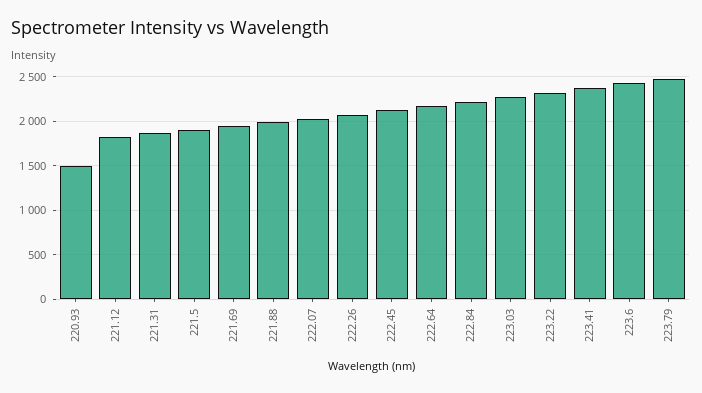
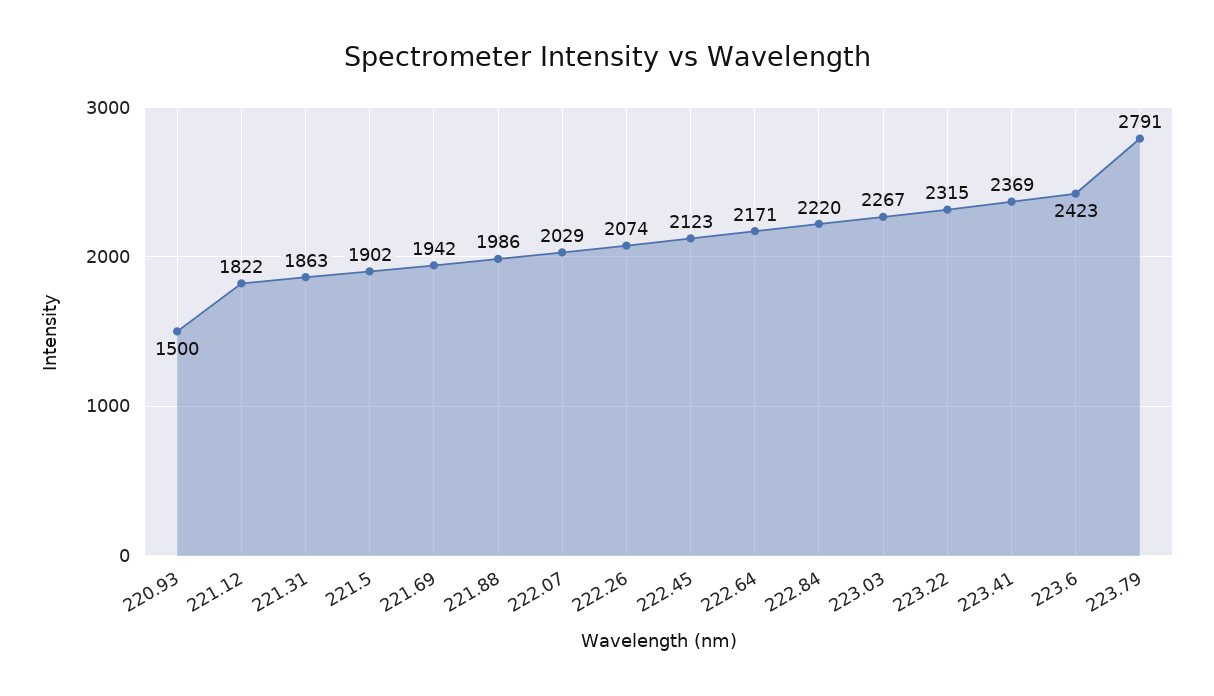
  {
    "220.93": 1500,
    "221.12": 1822,
    "221.31": 1863,
    "221.5": 1902,
    "221.69": 1942,
    "221.88": 1986,
    "222.07": 2029,
    "222.26": 2074,
    "222.45": 2123,
    "222.64": 2171,
    "222.84": 2220,
    "223.03": 2267,
    "223.22": 2315,
    "223.41": 2369,
    "223.6": 2423,
-   "223.79": 2500
+   "223.79": 2791
  }

